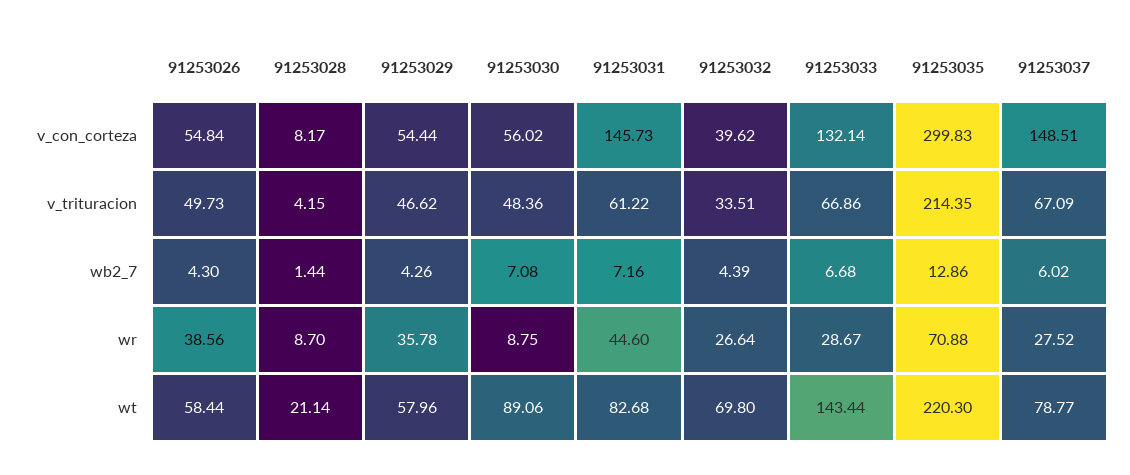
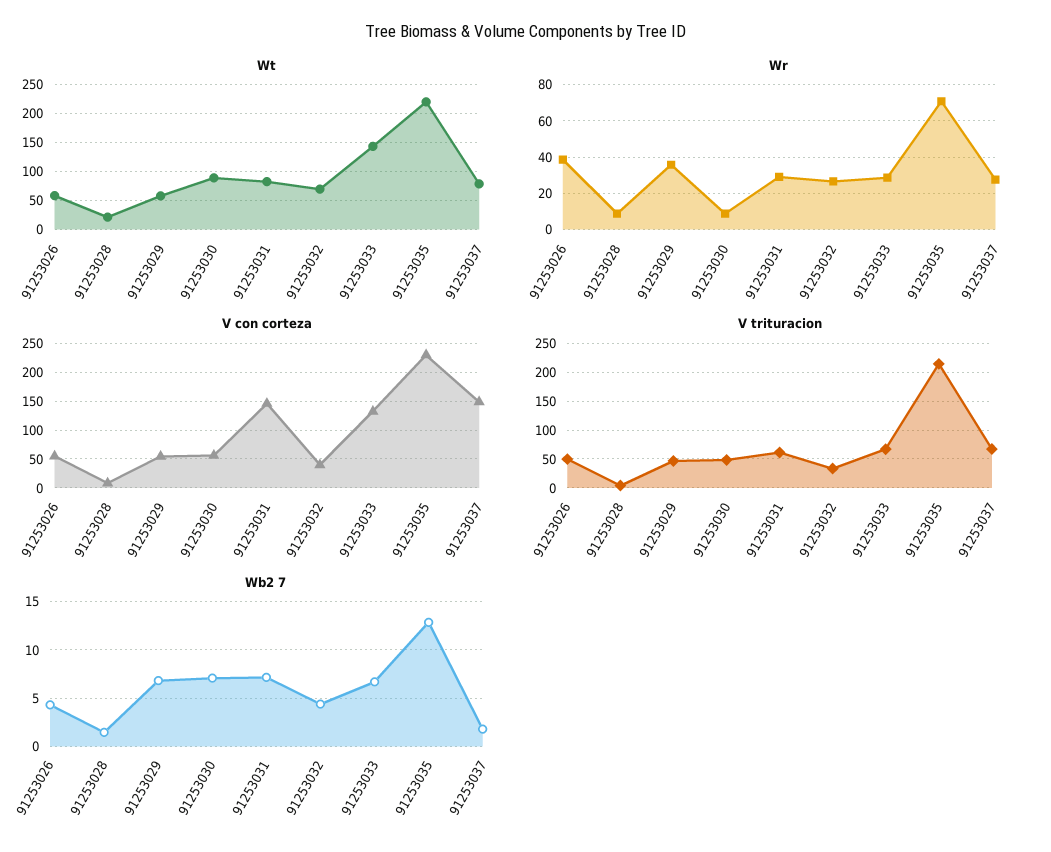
  {
    "v_con_corteza": {
      "91253026": 54.84,
      "91253028": 8.17,
      "91253029": 54.44,
      "91253030": 56.02,
      "91253031": 145.73,
      "91253032": 39.62,
      "91253033": 132.14,
-     "91253035": 299.83,
+     "91253035": 225,
      "91253037": 148.51
    },
    "v_trituracion": {
      "91253026": 49.73,
      "91253028": 4.15,
      "91253029": 46.62,
      "91253030": 48.36,
      "91253031": 61.22,
      "91253032": 33.51,
      "91253033": 66.86,
      "91253035": 214.35,
      "91253037": 67.09
    },
    "wb2_7": {
      "91253026": 4.3,
      "91253028": 1.44,
-     "91253029": 4.26,
+     "91253029": 7,
      "91253030": 7.08,
      "91253031": 7.16,
      "91253032": 4.39,
      "91253033": 6.68,
      "91253035": 12.86,
-     "91253037": 6.02
+     "91253037": 2
    },
    "wr": {
      "91253026": 38.56,
      "91253028": 8.7,
      "91253029": 35.78,
      "91253030": 8.75,
-     "91253031": 44.6,
+     "91253031": 30,
      "91253032": 26.64,
      "91253033": 28.67,
      "91253035": 70.88,
      "91253037": 27.52
    },
    "wt": {
      "91253026": 58.44,
      "91253028": 21.14,
      "91253029": 57.96,
      "91253030": 89.06,
      "91253031": 82.68,
      "91253032": 69.8,
      "91253033": 143.44,
      "91253035": 220.3,
      "91253037": 78.77
    }
  }

